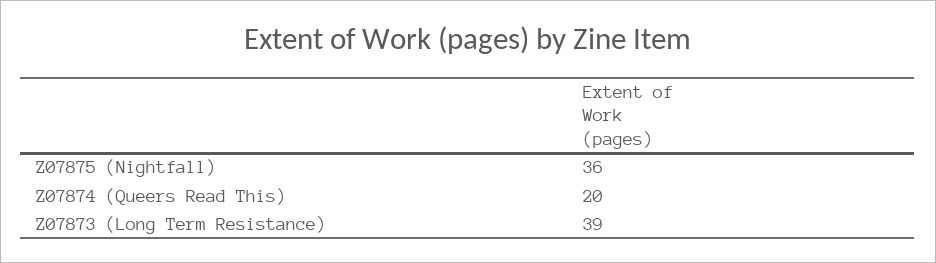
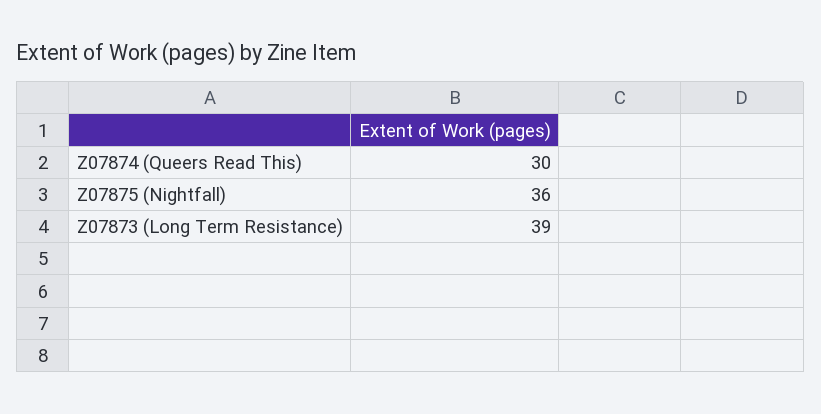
  {
    "Z07875 (Nightfall)": 36,
-   "Z07874 (Queers Read This)": 20,
+   "Z07874 (Queers Read This)": 30,
    "Z07873 (Long Term Resistance)": 39
  }

